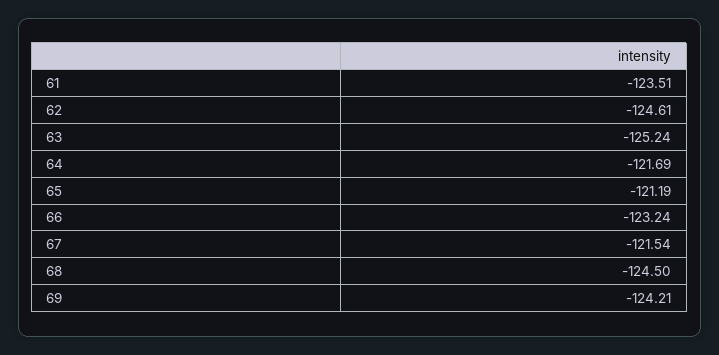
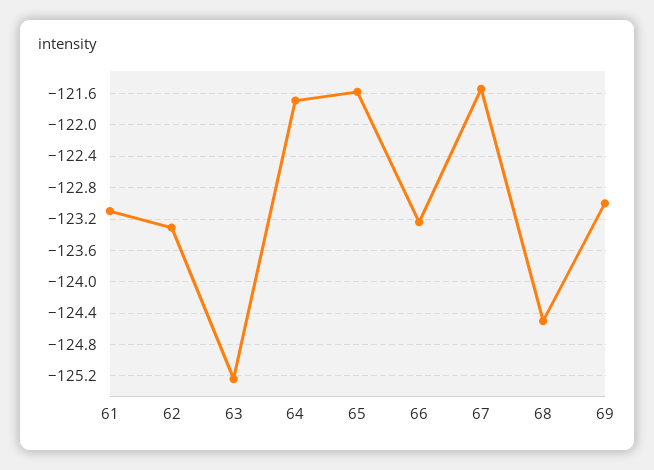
  {
-   "61": -123.51,
+   "61": -123.1,
-   "62": -124.61,
+   "62": -123.3,
    "63": -125.24,
    "64": -121.69,
-   "65": -121.19,
+   "65": -121.6,
    "66": -123.24,
    "67": -121.54,
    "68": -124.5,
-   "69": -124.21
+   "69": -123
  }

